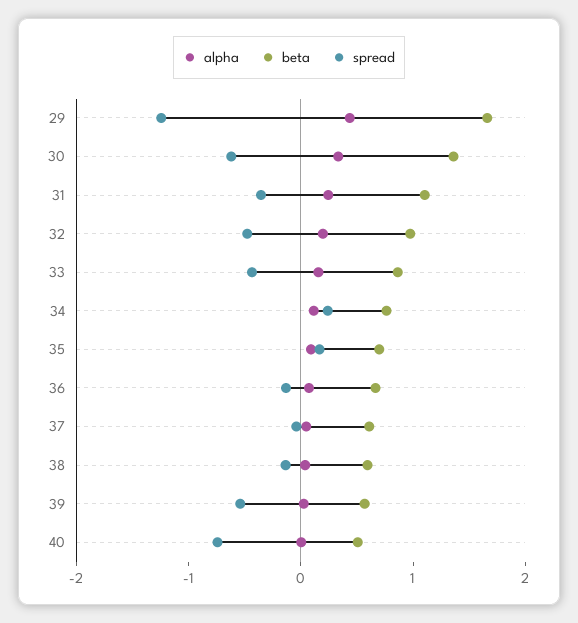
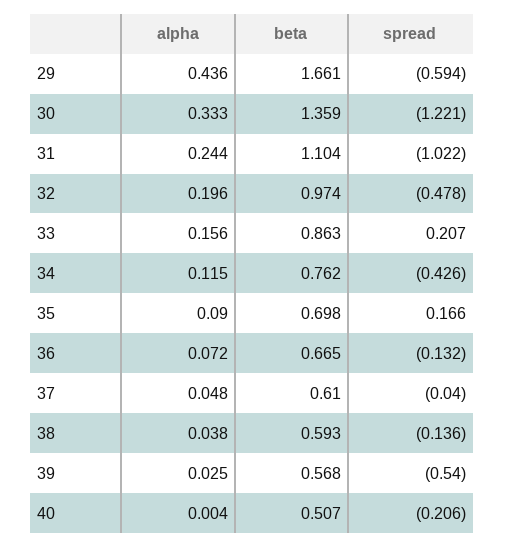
  {
    "alpha": {
      "29": 0.436,
      "30": 0.333,
      "31": 0.244,
      "32": 0.196,
      "33": 0.156,
      "34": 0.115,
      "35": 0.09,
      "36": 0.072,
      "37": 0.048,
      "38": 0.038,
      "39": 0.025,
      "40": 0.004
    },
    "beta": {
      "29": 1.661,
      "30": 1.359,
      "31": 1.104,
      "32": 0.974,
      "33": 0.863,
      "34": 0.762,
      "35": 0.698,
      "36": 0.665,
      "37": 0.61,
      "38": 0.593,
      "39": 0.568,
      "40": 0.507
    },
    "spread": {
-     "29": -1.2,
+     "29": -0.594,
-     "30": -0.6,
+     "30": -1.221,
-     "31": -0.4,
+     "31": -1.022,
      "32": -0.478,
-     "33": -0.4,
+     "33": 0.207,
-     "34": 0.2,
+     "34": -0.426,
      "35": 0.166,
      "36": -0.132,
      "37": -0.04,
      "38": -0.136,
      "39": -0.54,
-     "40": -0.8
+     "40": -0.206
    }
  }

